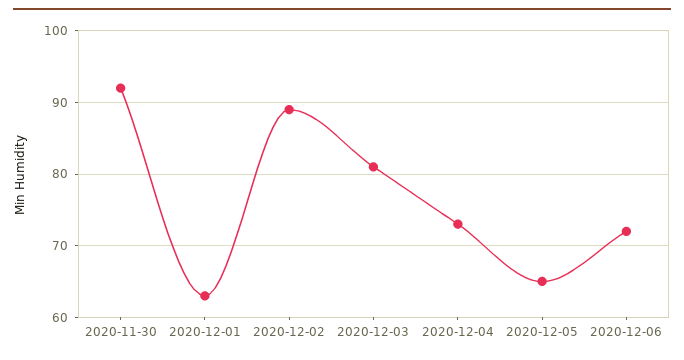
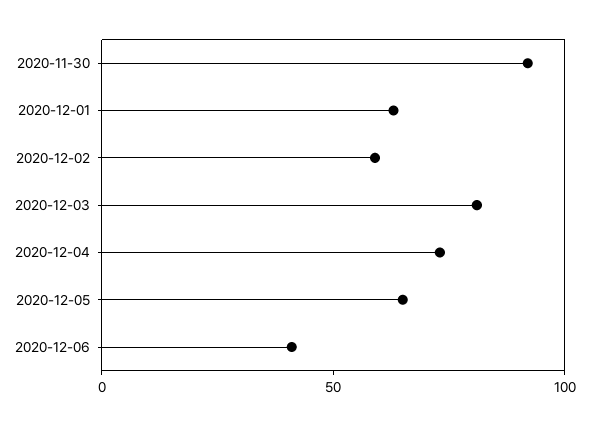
  {
    "2020-11-30": 92,
    "2020-12-01": 63,
-   "2020-12-02": 89,
+   "2020-12-02": 60,
    "2020-12-03": 81,
    "2020-12-04": 73,
    "2020-12-05": 65,
-   "2020-12-06": 72
+   "2020-12-06": 40
  }

